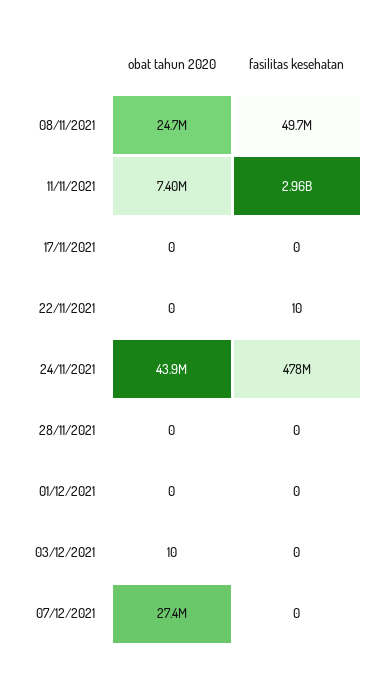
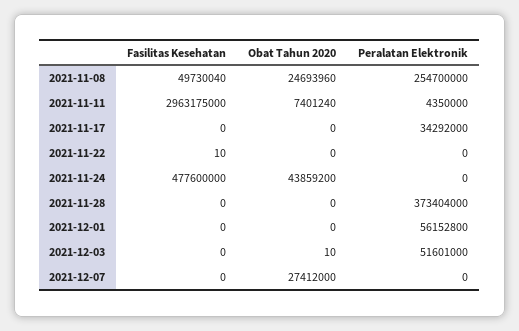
  {
    "obat tahun 2020": {
      "08/11/2021": 24693960,
      "11/11/2021": 7401240,
      "17/11/2021": 0,
      "22/11/2021": 0,
      "24/11/2021": 43859200,
      "28/11/2021": 0,
      "01/12/2021": 0,
      "03/12/2021": 10,
      "07/12/2021": 27412000
    },
    "fasilitas kesehatan": {
      "08/11/2021": 49730040,
      "11/11/2021": 2963175000,
      "17/11/2021": 0,
      "22/11/2021": 10,
      "24/11/2021": 477600000,
      "28/11/2021": 0,
      "01/12/2021": 0,
      "03/12/2021": 0,
      "07/12/2021": 0
-   }
+   },
+   "Peralatan Elektronik": {
+     "08/11/2021": 254700000,
+     "11/11/2021": 4350000,
+     "17/11/2021": 34292000,
+     "22/11/2021": 0,
+     "24/11/2021": 0,
+     "28/11/2021": 373404000,
+     "01/12/2021": 56152800,
+     "03/12/2021": 51601000,
+     "07/12/2021": 0
+   }
  }

